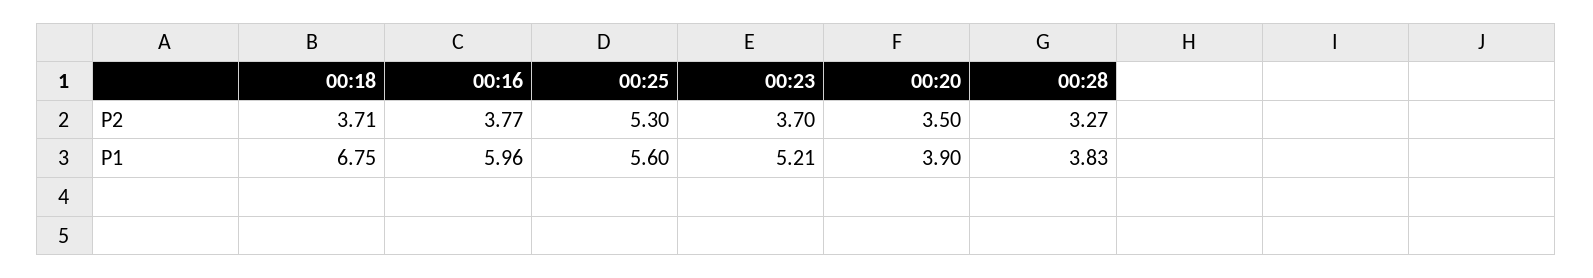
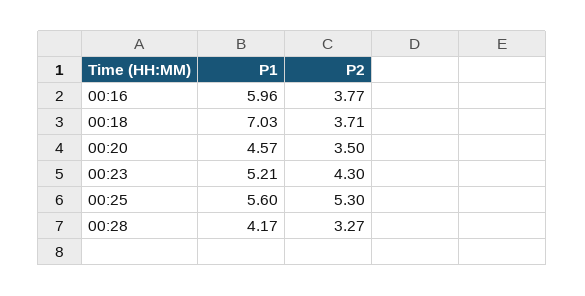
  {
    "00:18": {
      "P2": 3.71,
-     "P1": 6.75
+     "P1": 7.03
    },
    "00:16": {
      "P2": 3.77,
      "P1": 5.96
    },
    "00:25": {
      "P2": 5.3,
      "P1": 5.6
    },
    "00:23": {
-     "P2": 3.7,
+     "P2": 4.3,
      "P1": 5.21
    },
    "00:20": {
      "P2": 3.5,
-     "P1": 3.9
+     "P1": 4.57
    },
    "00:28": {
      "P2": 3.27,
-     "P1": 3.83
+     "P1": 4.17
    }
  }

